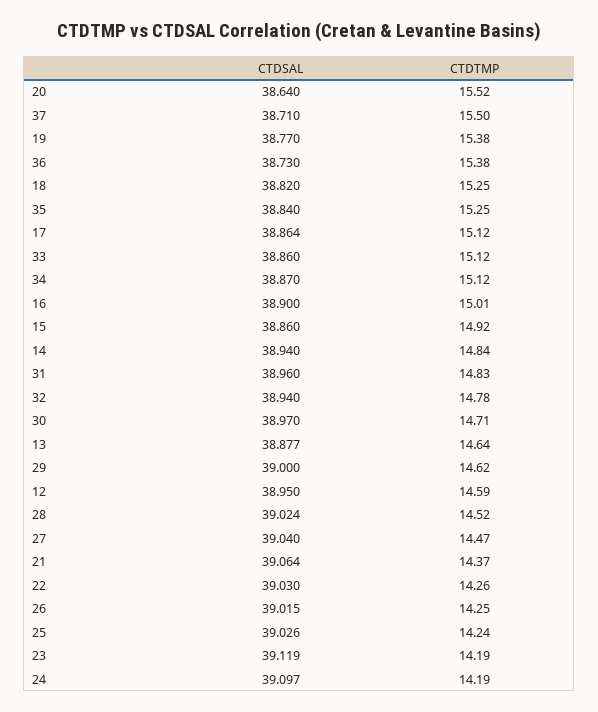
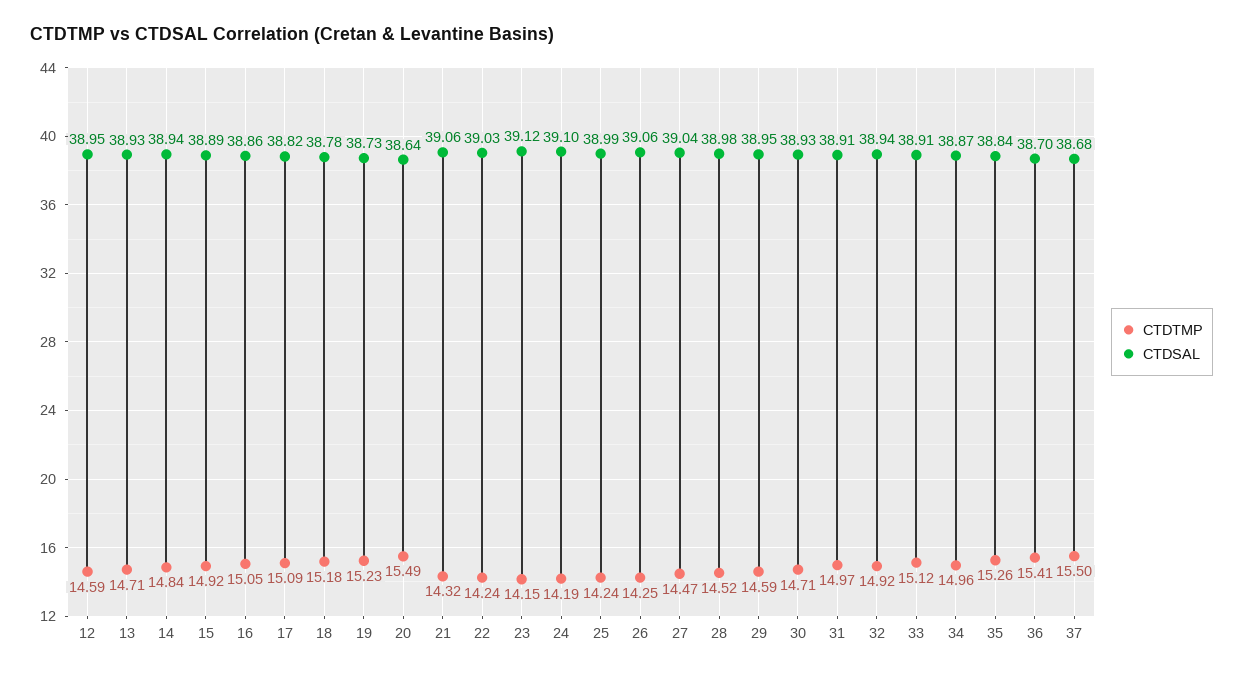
  {
    "CTDSAL": {
      "20": 38.64,
-     "37": 38.71,
+     "37": 38.68,
-     "19": 38.77,
+     "19": 38.73,
-     "36": 38.73,
+     "36": 38.7,
-     "18": 38.82,
+     "18": 38.78,
      "35": 38.84,
-     "17": 38.864,
+     "17": 38.82,
-     "33": 38.86,
+     "33": 38.91,
      "34": 38.87,
-     "16": 38.9,
+     "16": 38.86,
-     "15": 38.86,
+     "15": 38.89,
      "14": 38.94,
-     "31": 38.96,
+     "31": 38.91,
      "32": 38.94,
-     "30": 38.97,
+     "30": 38.93,
-     "13": 38.877,
+     "13": 38.93,
-     "29": 39,
+     "29": 38.95,
      "12": 38.95,
-     "28": 39.024,
+     "28": 38.98,
      "27": 39.04,
      "21": 39.064,
      "22": 39.03,
-     "26": 39.015,
+     "26": 39.06,
-     "25": 39.026,
+     "25": 38.99,
      "23": 39.119,
      "24": 39.097
    },
    "CTDTMP": {
-     "20": 15.52,
+     "20": 15.49,
      "37": 15.5,
-     "19": 15.38,
+     "19": 15.23,
-     "36": 15.38,
+     "36": 15.41,
-     "18": 15.25,
+     "18": 15.18,
-     "35": 15.25,
+     "35": 15.26,
-     "17": 15.12,
+     "17": 15.09,
      "33": 15.12,
-     "34": 15.12,
+     "34": 14.96,
-     "16": 15.01,
+     "16": 15.05,
      "15": 14.92,
      "14": 14.84,
-     "31": 14.83,
+     "31": 14.97,
-     "32": 14.78,
+     "32": 14.92,
      "30": 14.71,
-     "13": 14.64,
+     "13": 14.71,
-     "29": 14.62,
+     "29": 14.59,
      "12": 14.59,
      "28": 14.52,
      "27": 14.47,
-     "21": 14.37,
+     "21": 14.32,
-     "22": 14.26,
+     "22": 14.24,
      "26": 14.25,
      "25": 14.24,
-     "23": 14.19,
+     "23": 14.15,
      "24": 14.19
    }
  }

